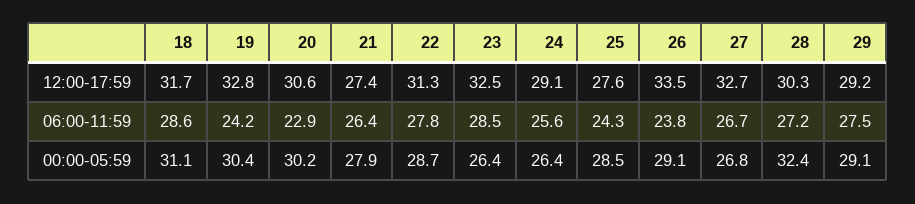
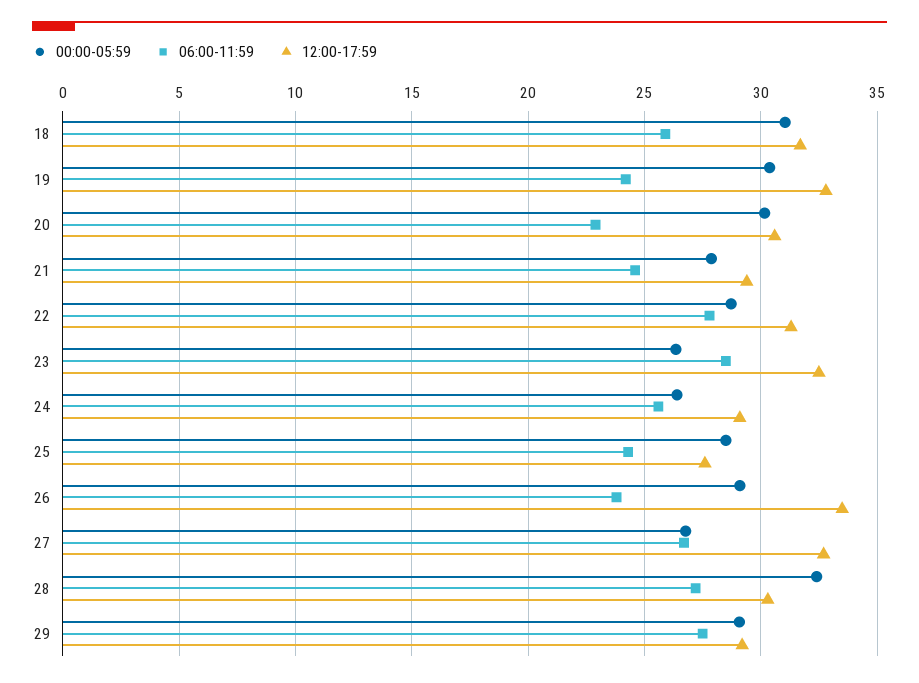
  {
    "12:00-17:59": {
      "18": 31.7,
      "19": 32.8,
      "20": 30.6,
-     "21": 27.4,
+     "21": 29.5,
      "22": 31.3,
      "23": 32.5,
      "24": 29.1,
      "25": 27.6,
      "26": 33.5,
      "27": 32.7,
      "28": 30.3,
      "29": 29.2
    },
    "06:00-11:59": {
-     "18": 28.6,
+     "18": 26,
      "19": 24.2,
      "20": 22.9,
-     "21": 26.4,
+     "21": 24.5,
      "22": 27.8,
      "23": 28.5,
      "24": 25.6,
      "25": 24.3,
      "26": 23.8,
      "27": 26.7,
      "28": 27.2,
      "29": 27.5
    },
    "00:00-05:59": {
      "18": 31.1,
      "19": 30.4,
      "20": 30.2,
      "21": 27.9,
      "22": 28.7,
      "23": 26.4,
      "24": 26.4,
      "25": 28.5,
      "26": 29.1,
      "27": 26.8,
      "28": 32.4,
      "29": 29.1
    }
  }

